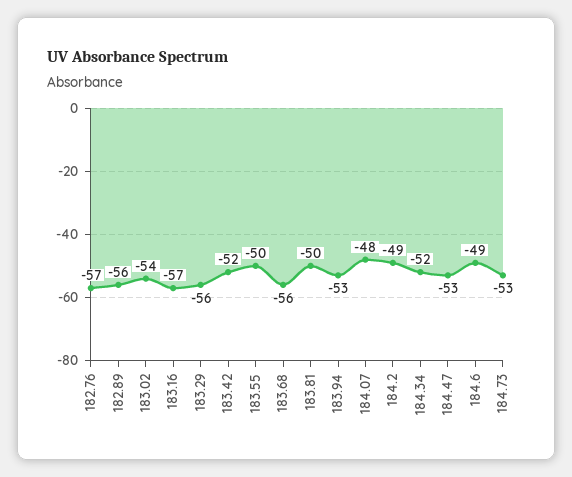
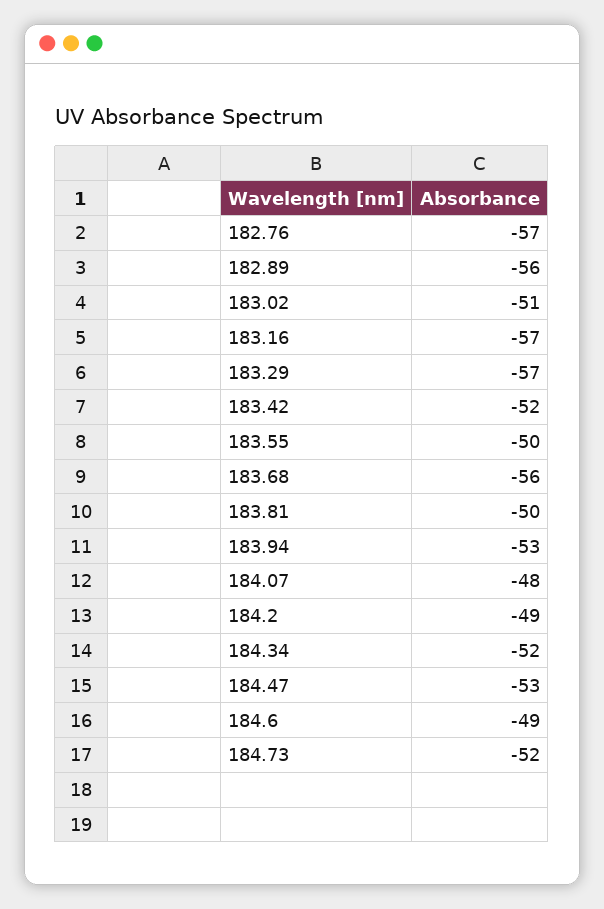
  {
    "182.76": -57,
    "182.89": -56,
-   "183.02": -54,
+   "183.02": -51,
    "183.16": -57,
-   "183.29": -56,
+   "183.29": -57,
    "183.42": -52,
    "183.55": -50,
    "183.68": -56,
    "183.81": -50,
    "183.94": -53,
    "184.07": -48,
    "184.2": -49,
    "184.34": -52,
    "184.47": -53,
    "184.6": -49,
-   "184.73": -53
+   "184.73": -52
  }

